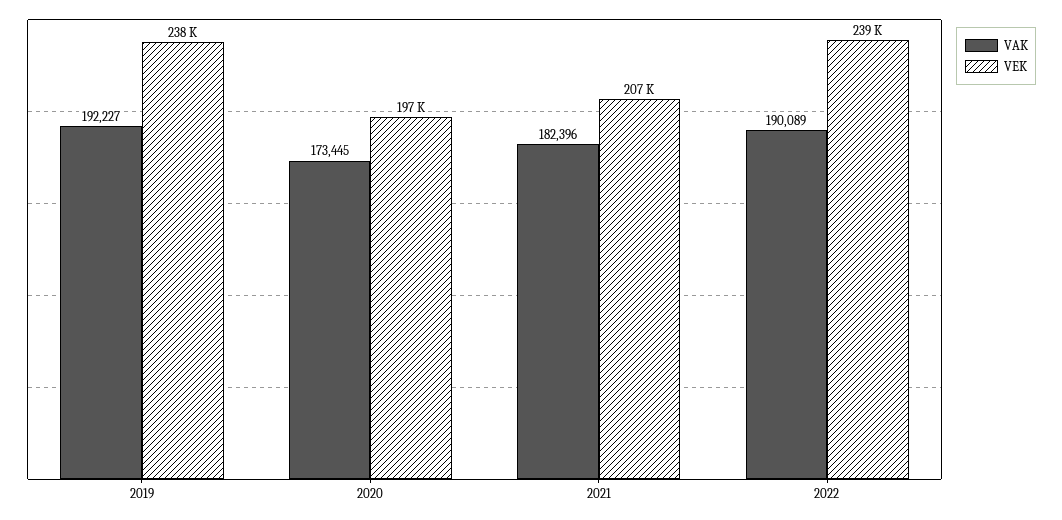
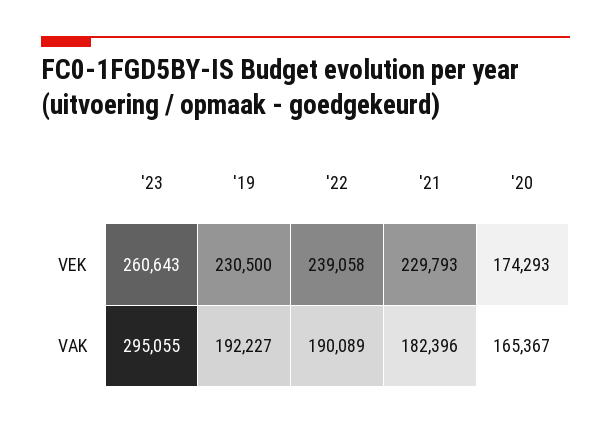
  {
    "VAK": {
      "2019": 192227,
-     "2020": 173445,
+     "2020": 165367,
      "2021": 182396,
-     "2022": 190089
+     "2022": 190089,
+     "'23": 295055
    },
    "VEK": {
-     "2019": 238000,
+     "2019": 230500,
-     "2020": 197000,
+     "2020": 174293,
-     "2021": 207000,
+     "2021": 229793,
-     "2022": 239058
+     "2022": 239058,
+     "'23": 260643
    }
  }

